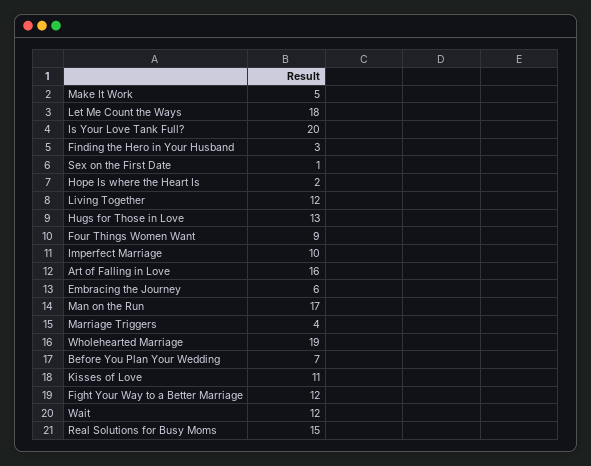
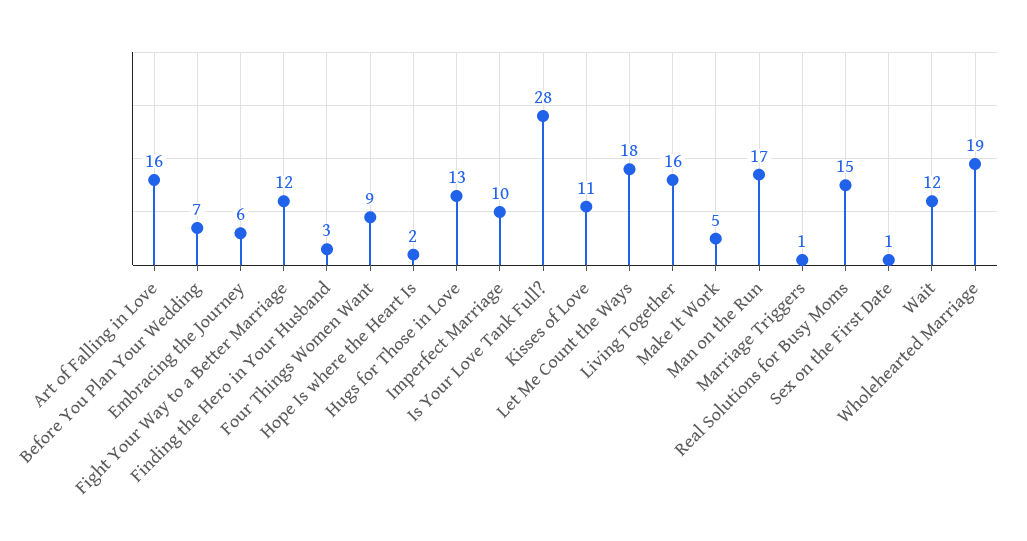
  {
    "Make It Work": 5,
    "Let Me Count the Ways": 18,
-   "Is Your Love Tank Full?": 20,
+   "Is Your Love Tank Full?": 28,
    "Finding the Hero in Your Husband": 3,
    "Sex on the First Date": 1,
    "Hope Is where the Heart Is": 2,
-   "Living Together": 12,
+   "Living Together": 16,
    "Hugs for Those in Love": 13,
    "Four Things Women Want": 9,
    "Imperfect Marriage": 10,
    "Art of Falling in Love": 16,
    "Embracing the Journey": 6,
    "Man on the Run": 17,
-   "Marriage Triggers": 4,
+   "Marriage Triggers": 1,
    "Wholehearted Marriage": 19,
    "Before You Plan Your Wedding": 7,
    "Kisses of Love": 11,
    "Fight Your Way to a Better Marriage": 12,
    "Wait": 12,
    "Real Solutions for Busy Moms": 15
  }

